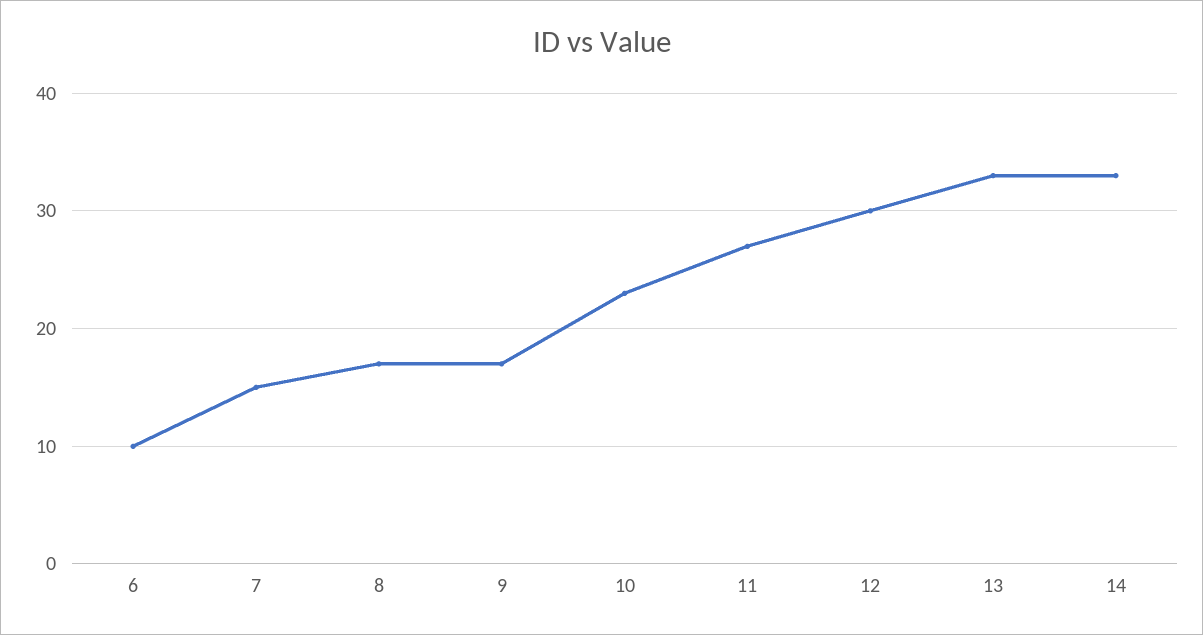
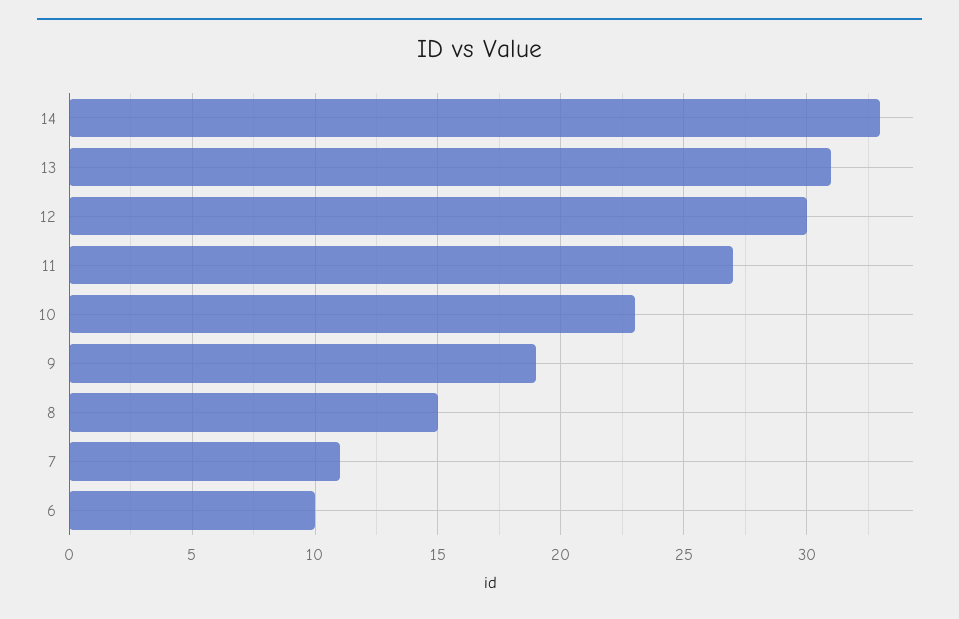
  {
    "6": 10,
-   "7": 15,
+   "7": 11,
-   "8": 17,
+   "8": 15,
-   "9": 17,
+   "9": 19,
    "10": 23,
    "11": 27,
    "12": 30,
-   "13": 33,
+   "13": 31,
    "14": 33
  }

